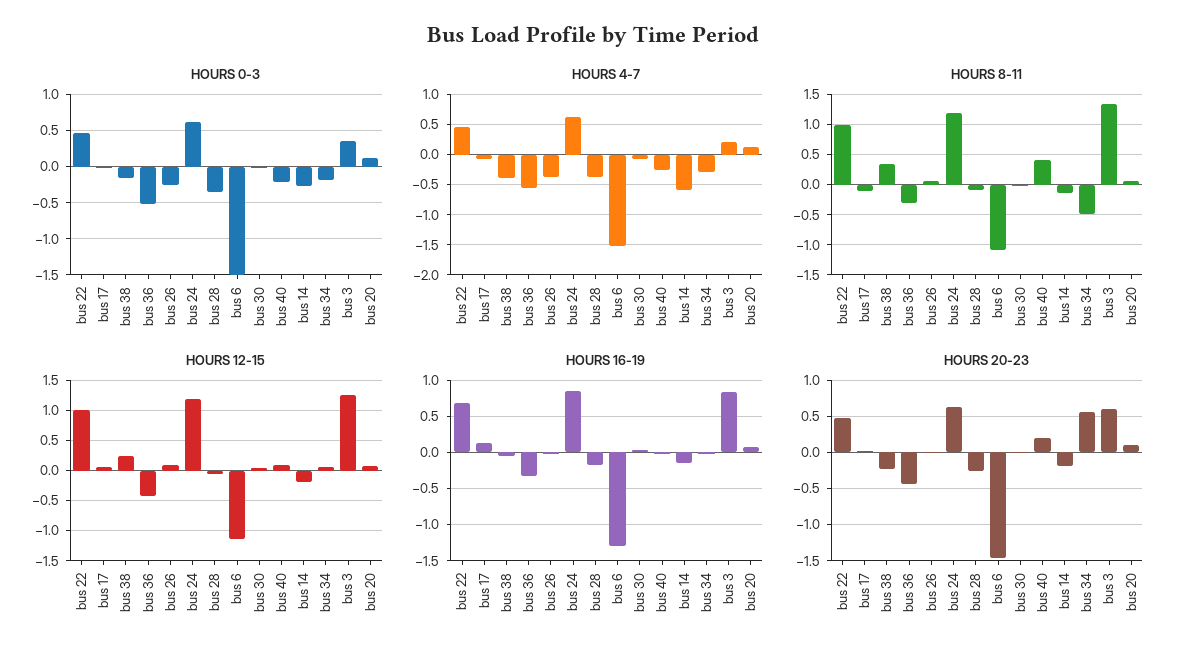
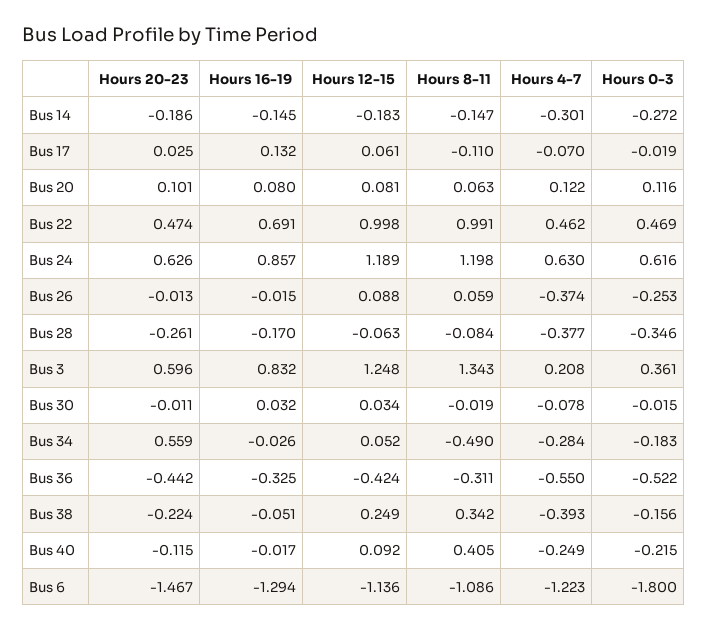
  {
    "HOURS 0-3": {
      "bus 22": 0.469,
      "bus 17": -0.019,
      "bus 38": -0.156,
      "bus 36": -0.522,
      "bus 26": -0.253,
      "bus 24": 0.616,
      "bus 28": -0.346,
-     "bus 6": -1.5,
+     "bus 6": -1.8,
      "bus 30": -0.015,
      "bus 40": -0.215,
      "bus 14": -0.272,
      "bus 34": -0.183,
      "bus 3": 0.361,
      "bus 20": 0.116
    },
    "HOURS 4-7": {
      "bus 22": 0.462,
      "bus 17": -0.07,
      "bus 38": -0.393,
      "bus 36": -0.55,
      "bus 26": -0.374,
      "bus 24": 0.63,
      "bus 28": -0.377,
-     "bus 6": -1.5,
+     "bus 6": -1.223,
      "bus 30": -0.078,
      "bus 40": -0.249,
-     "bus 14": -0.6,
+     "bus 14": -0.301,
      "bus 34": -0.284,
      "bus 3": 0.208,
      "bus 20": 0.122
    },
    "HOURS 8-11": {
      "bus 22": 0.991,
      "bus 17": -0.11,
      "bus 38": 0.342,
      "bus 36": -0.311,
      "bus 26": 0.059,
      "bus 24": 1.198,
      "bus 28": -0.084,
      "bus 6": -1.086,
      "bus 30": -0.019,
      "bus 40": 0.405,
      "bus 14": -0.147,
      "bus 34": -0.49,
      "bus 3": 1.343,
      "bus 20": 0.063
    },
    "HOURS 12-15": {
      "bus 22": 0.998,
      "bus 17": 0.061,
      "bus 38": 0.249,
      "bus 36": -0.424,
      "bus 26": 0.088,
      "bus 24": 1.189,
      "bus 28": -0.063,
      "bus 6": -1.136,
      "bus 30": 0.034,
      "bus 40": 0.092,
      "bus 14": -0.183,
      "bus 34": 0.052,
      "bus 3": 1.248,
      "bus 20": 0.081
    },
    "HOURS 16-19": {
      "bus 22": 0.691,
      "bus 17": 0.132,
      "bus 38": -0.051,
      "bus 36": -0.325,
      "bus 26": -0.015,
      "bus 24": 0.857,
      "bus 28": -0.17,
      "bus 6": -1.294,
      "bus 30": 0.032,
      "bus 40": -0.017,
      "bus 14": -0.145,
      "bus 34": -0.026,
      "bus 3": 0.832,
      "bus 20": 0.08
    },
    "HOURS 20-23": {
      "bus 22": 0.474,
      "bus 17": 0.025,
      "bus 38": -0.224,
      "bus 36": -0.442,
      "bus 26": -0.013,
      "bus 24": 0.626,
      "bus 28": -0.261,
      "bus 6": -1.467,
      "bus 30": -0.011,
-     "bus 40": 0.2,
+     "bus 40": -0.115,
      "bus 14": -0.186,
      "bus 34": 0.559,
      "bus 3": 0.596,
      "bus 20": 0.101
    }
  }

